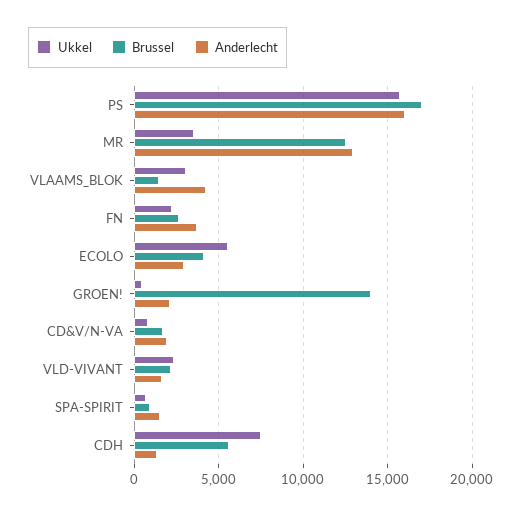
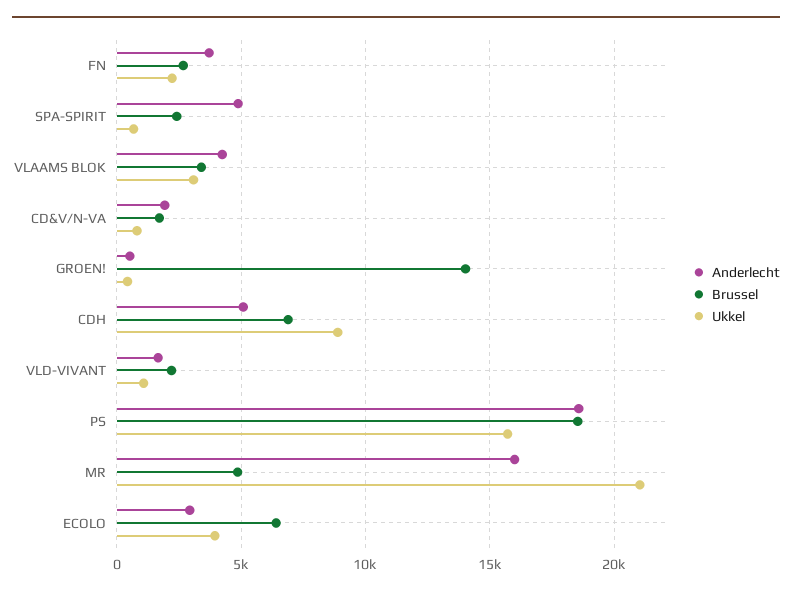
  {
    "Ukkel": {
      "PS": 15500,
-     "MR": 3500,
+     "MR": 21000,
      "VLAAMS_BLOK": 3000,
      "FN": 2000,
-     "ECOLO": 5500,
+     "ECOLO": 4000,
      "GROEN!": 500,
      "CD&V/N-VA": 1000,
-     "VLD-VIVANT": 2500,
+     "VLD-VIVANT": 1000,
      "SPA-SPIRIT": 500,
-     "CDH": 7500
+     "CDH": 9000
    },
    "Brussel": {
-     "PS": 17000,
+     "PS": 18500,
-     "MR": 12500,
+     "MR": 5000,
-     "VLAAMS_BLOK": 1500,
+     "VLAAMS_BLOK": 3500,
      "FN": 2500,
-     "ECOLO": 4000,
+     "ECOLO": 6500,
      "GROEN!": 14000,
      "CD&V/N-VA": 1500,
      "VLD-VIVANT": 2000,
-     "SPA-SPIRIT": 1000,
+     "SPA-SPIRIT": 2500,
-     "CDH": 5500
+     "CDH": 7000
    },
    "Anderlecht": {
-     "PS": 16000,
+     "PS": 18500,
-     "MR": 13000,
+     "MR": 16000,
      "VLAAMS_BLOK": 4000,
      "FN": 3500,
      "ECOLO": 3000,
-     "GROEN!": 2000,
+     "GROEN!": 500,
      "CD&V/N-VA": 2000,
      "VLD-VIVANT": 1500,
-     "SPA-SPIRIT": 1500,
+     "SPA-SPIRIT": 5000,
-     "CDH": 1500
+     "CDH": 5000
    }
  }

